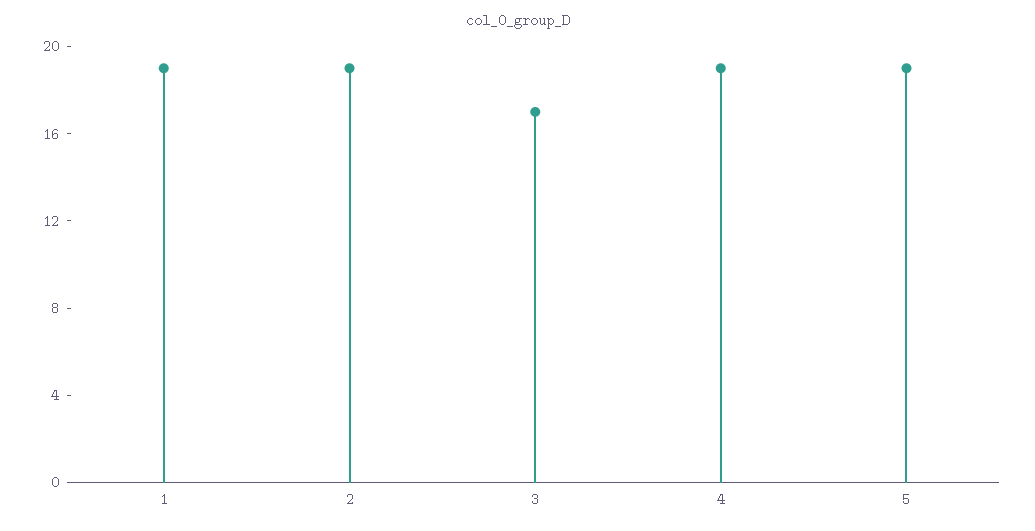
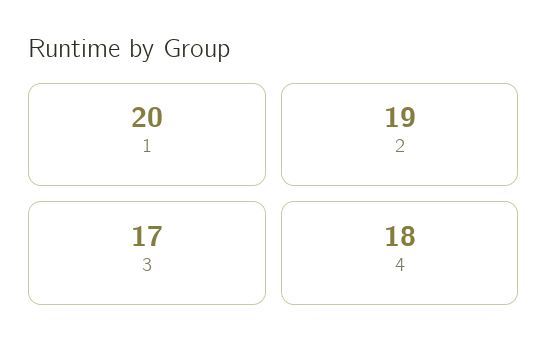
  {
-   "1": 19,
+   "1": 20,
    "2": 19,
    "3": 17,
-   "4": 19,
+   "4": 18
-   "5": 19
  }

